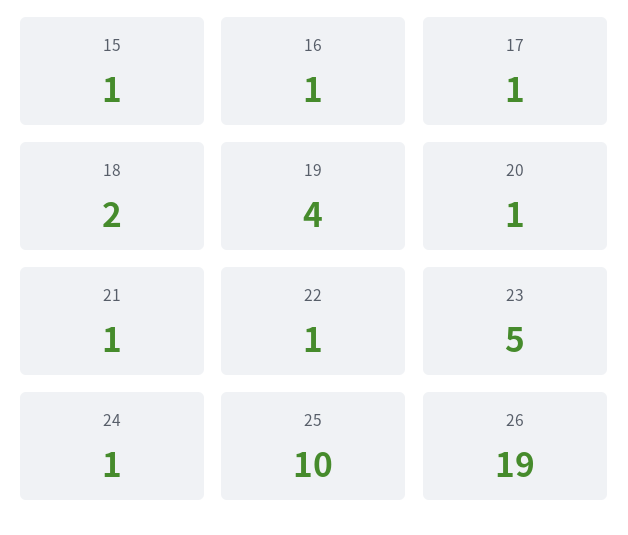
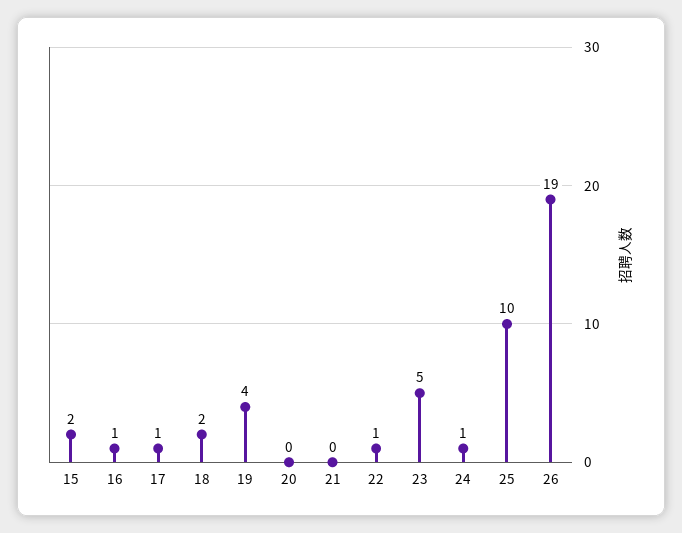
  {
-   "15": 1,
+   "15": 2,
    "16": 1,
    "17": 1,
    "18": 2,
    "19": 4,
-   "20": 1,
+   "20": 0,
-   "21": 1,
+   "21": 0,
    "22": 1,
    "23": 5,
    "24": 1,
    "25": 10,
    "26": 19
  }

